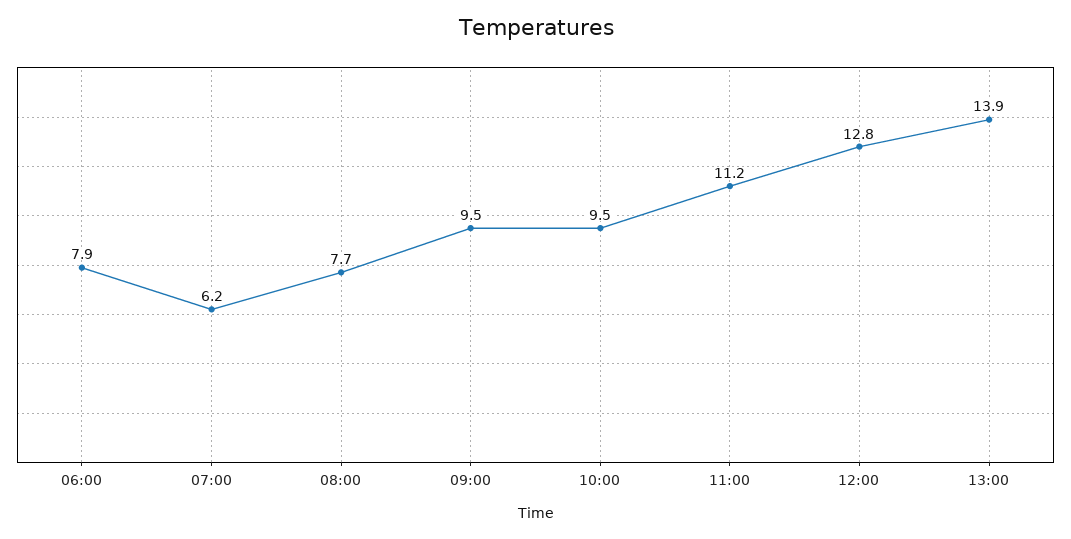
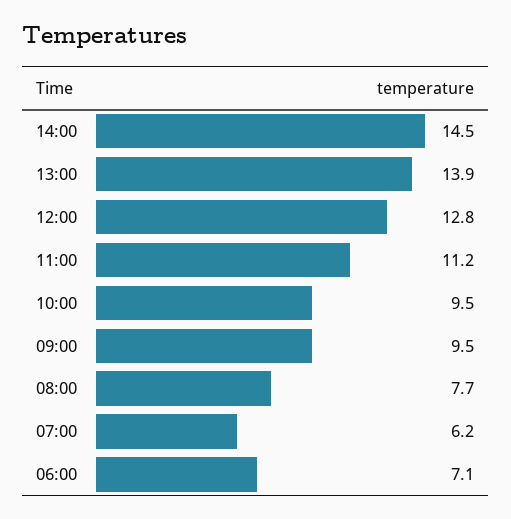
  {
-   "06:00": 7.9,
+   "06:00": 7.1,
    "07:00": 6.2,
    "08:00": 7.7,
    "09:00": 9.5,
    "10:00": 9.5,
    "11:00": 11.2,
    "12:00": 12.8,
-   "13:00": 13.9
+   "13:00": 13.9,
+   "14:00": 14.5
  }

